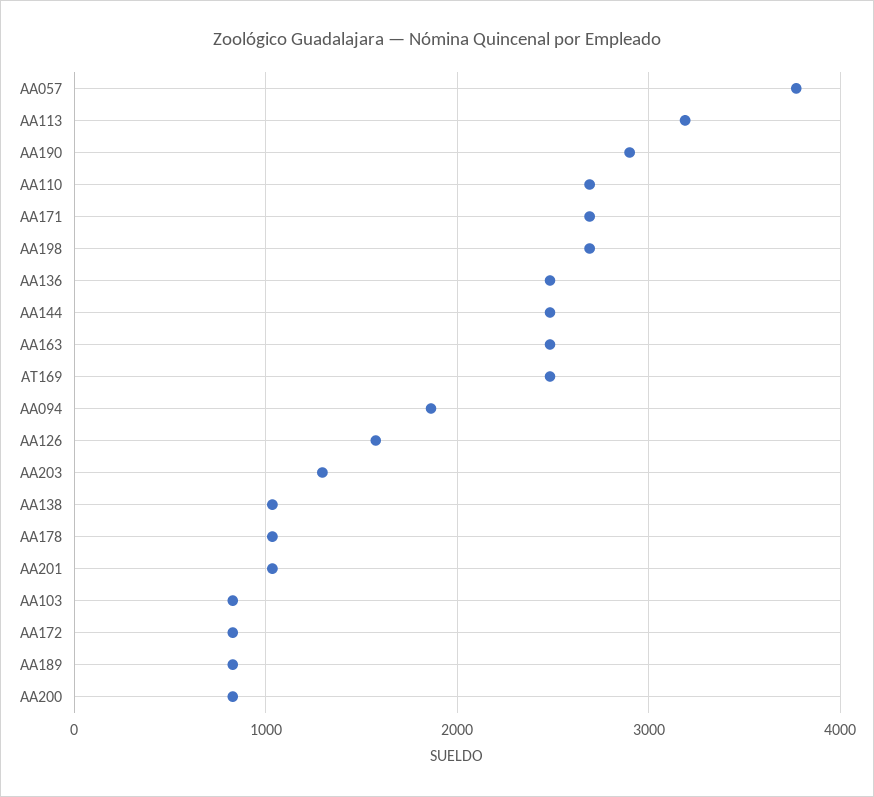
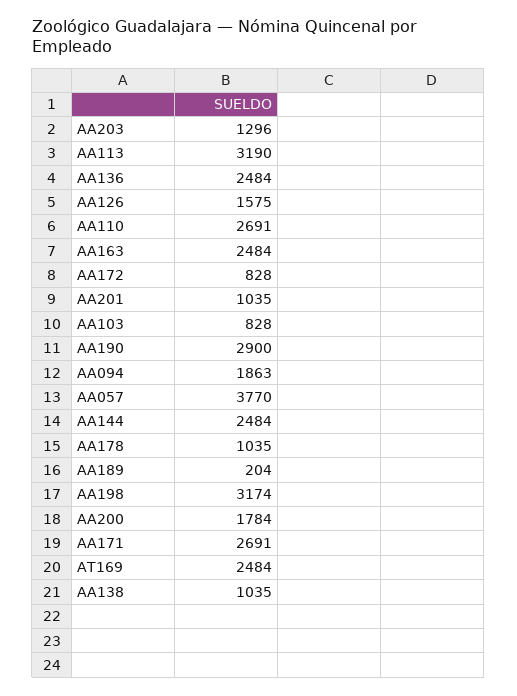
  {
    "AA057": 3770,
    "AA113": 3190,
    "AA190": 2900,
    "AA110": 2691,
    "AA171": 2691,
-   "AA198": 2700,
+   "AA198": 3174,
    "AA136": 2484,
    "AA144": 2484,
    "AA163": 2484,
    "AT169": 2484,
    "AA094": 1863,
    "AA126": 1575,
    "AA203": 1296,
    "AA138": 1035,
    "AA178": 1035,
    "AA201": 1035,
    "AA103": 828,
    "AA172": 828,
-   "AA189": 800,
+   "AA189": 204,
-   "AA200": 800
+   "AA200": 1784
  }

